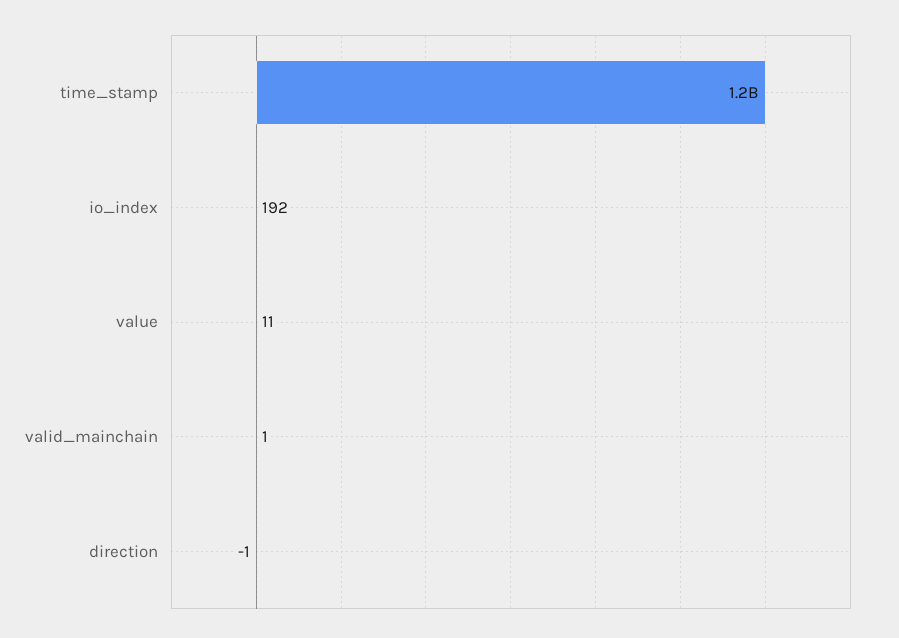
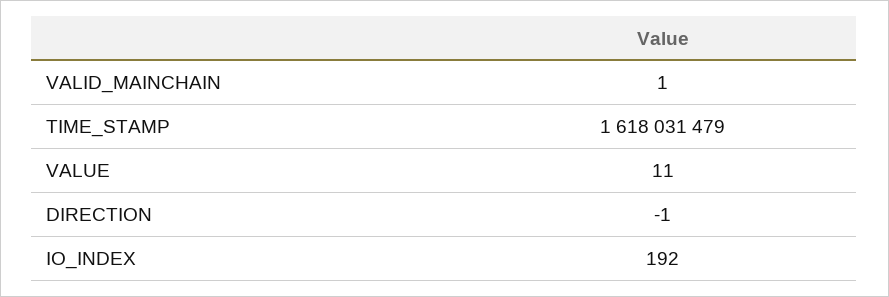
  {
-   "time_stamp": 1200000000,
+   "time_stamp": 1618031479,
    "io_index": 192,
    "value": 11,
    "valid_mainchain": 1,
    "direction": -1
  }

